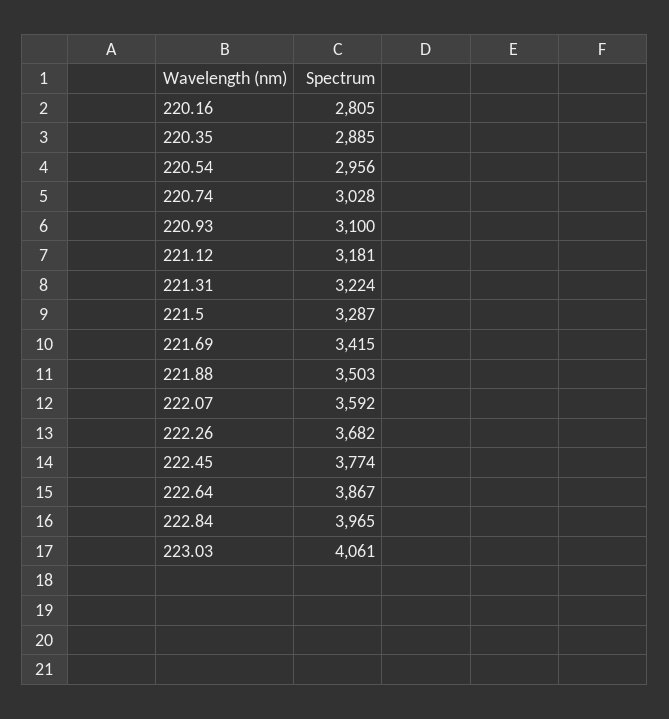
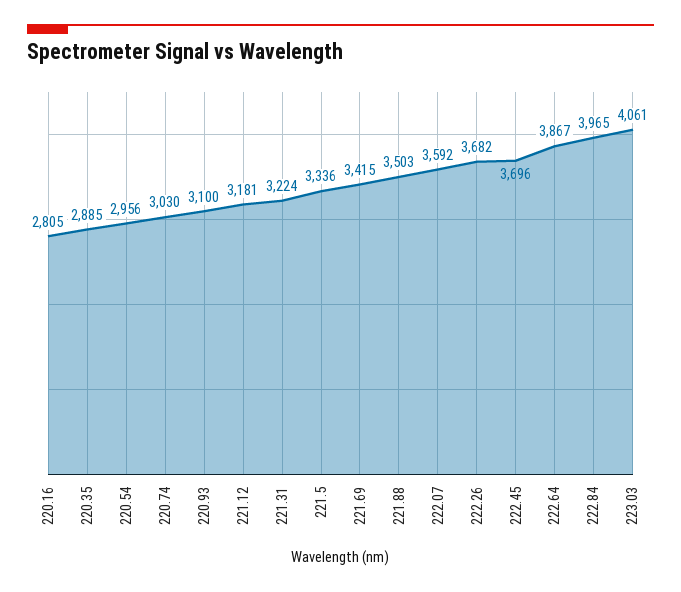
  {
    "220.16": 2805,
    "220.35": 2885,
    "220.54": 2956,
-   "220.74": 3028,
+   "220.74": 3030,
    "220.93": 3100,
    "221.12": 3181,
    "221.31": 3224,
-   "221.5": 3287,
+   "221.5": 3336,
    "221.69": 3415,
    "221.88": 3503,
    "222.07": 3592,
    "222.26": 3682,
-   "222.45": 3774,
+   "222.45": 3696,
    "222.64": 3867,
    "222.84": 3965,
    "223.03": 4061
  }

